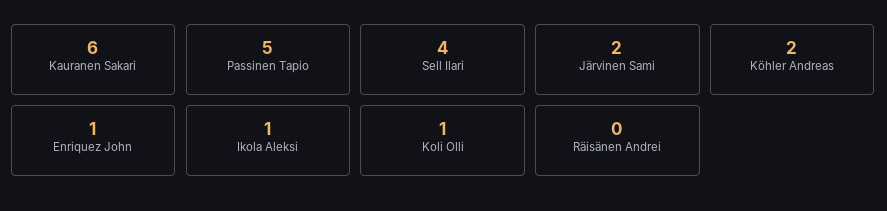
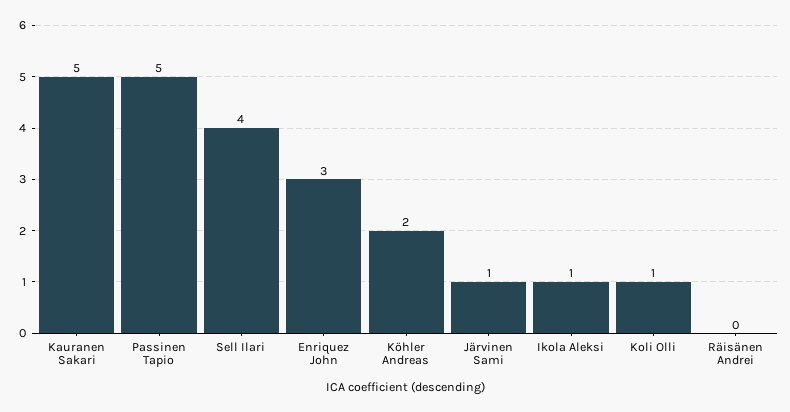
  {
-   "Kauranen Sakari": 6,
+   "Kauranen Sakari": 5,
    "Passinen Tapio": 5,
    "Sell Ilari": 4,
-   "Järvinen Sami": 2,
+   "Järvinen Sami": 1,
    "Köhler Andreas": 2,
-   "Enriquez John": 1,
+   "Enriquez John": 3,
    "Ikola Aleksi": 1,
    "Koli Olli": 1,
    "Räisänen Andrei": 0
  }

